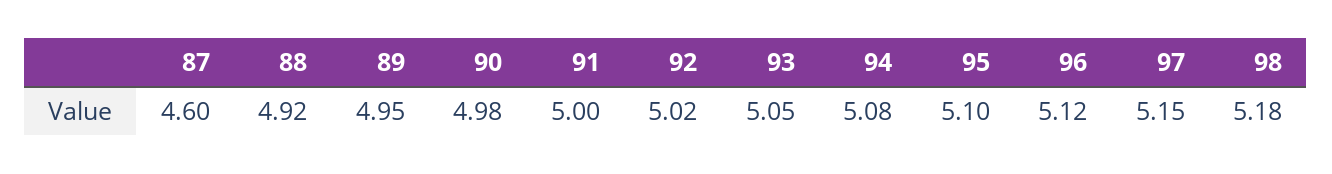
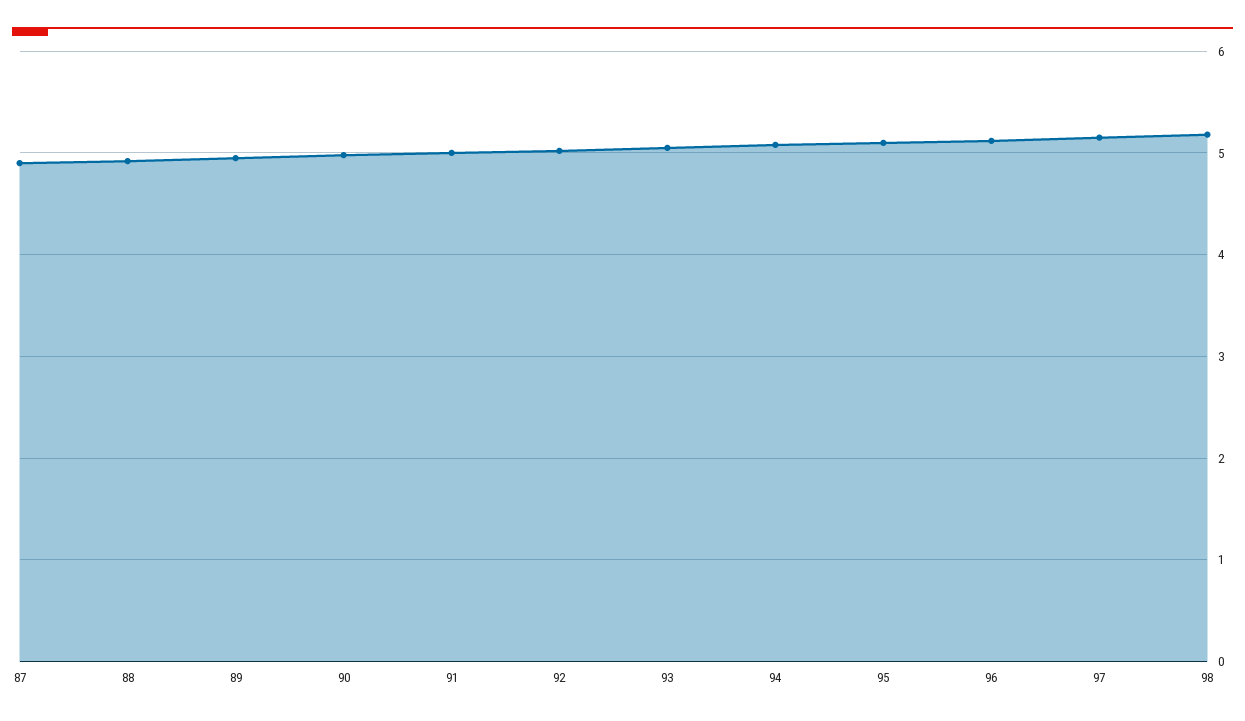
  {
-   "87": 4.6,
+   "87": 4.9,
    "88": 4.92,
    "89": 4.95,
    "90": 4.98,
    "91": 5,
    "92": 5.02,
    "93": 5.05,
    "94": 5.08,
    "95": 5.1,
    "96": 5.12,
    "97": 5.15,
    "98": 5.18
  }

